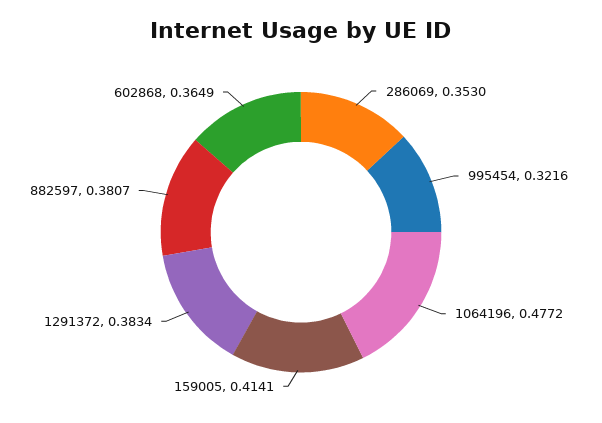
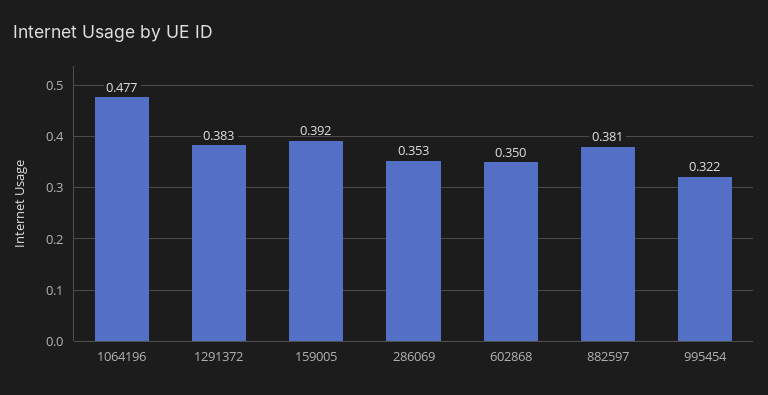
  {
    "286069": 0.353,
    "995454": 0.3216,
    "1064196": 0.4772,
-   "159005": 0.4141,
+   "159005": 0.392,
    "1291372": 0.3834,
    "882597": 0.3807,
-   "602868": 0.3649
+   "602868": 0.35
  }

